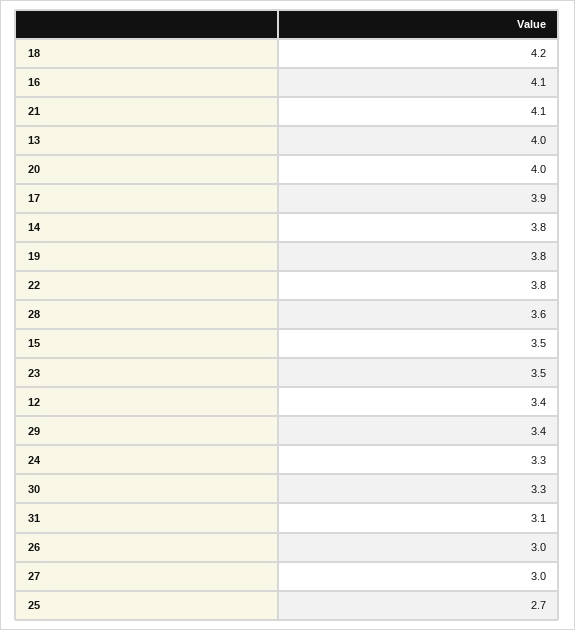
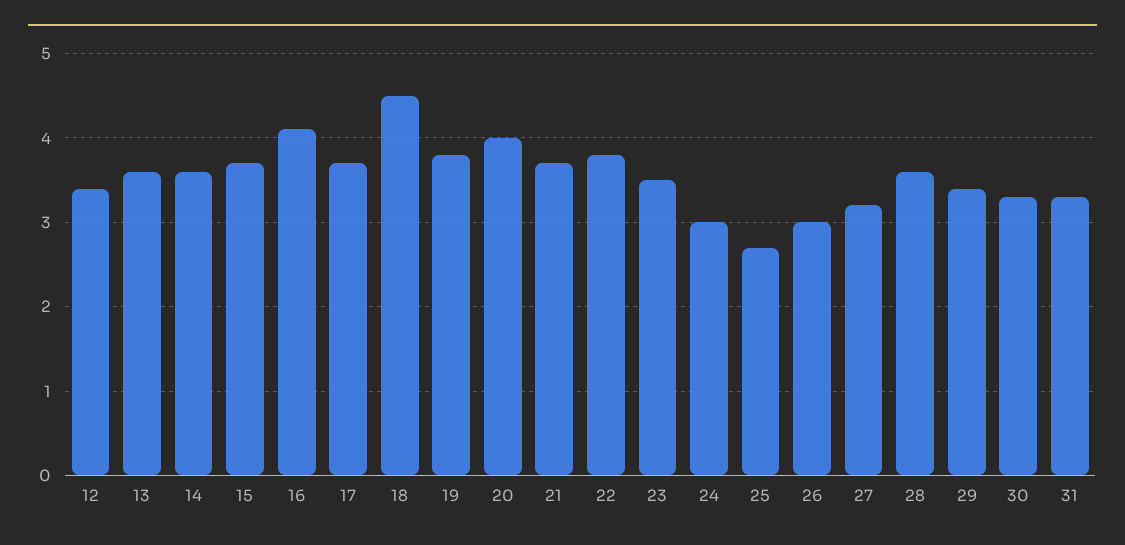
  {
-   "18": 4.2,
+   "18": 4.5,
    "16": 4.1,
-   "21": 4.1,
+   "21": 3.7,
-   "13": 4,
+   "13": 3.6,
    "20": 4,
-   "17": 3.9,
+   "17": 3.7,
-   "14": 3.8,
+   "14": 3.6,
    "19": 3.8,
    "22": 3.8,
    "28": 3.6,
-   "15": 3.5,
+   "15": 3.7,
    "23": 3.5,
    "12": 3.4,
    "29": 3.4,
-   "24": 3.3,
+   "24": 3,
    "30": 3.3,
-   "31": 3.1,
+   "31": 3.3,
    "26": 3,
-   "27": 3,
+   "27": 3.2,
    "25": 2.7
  }

